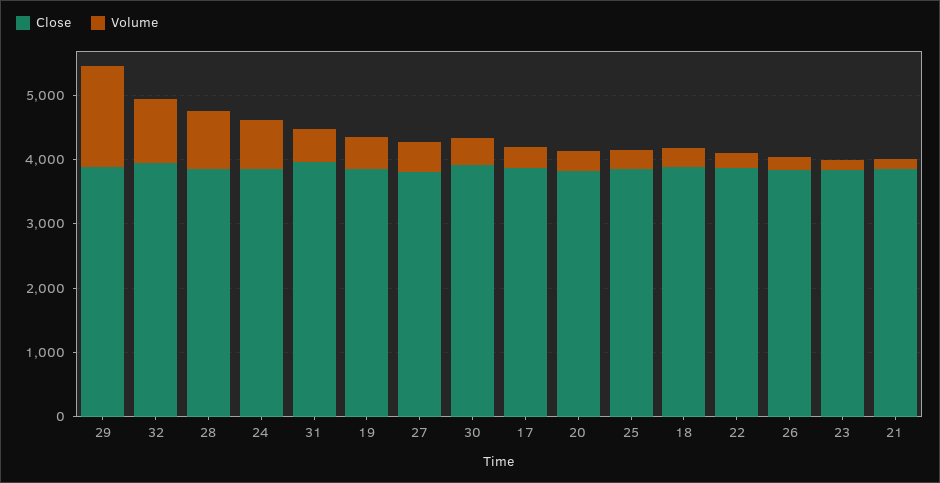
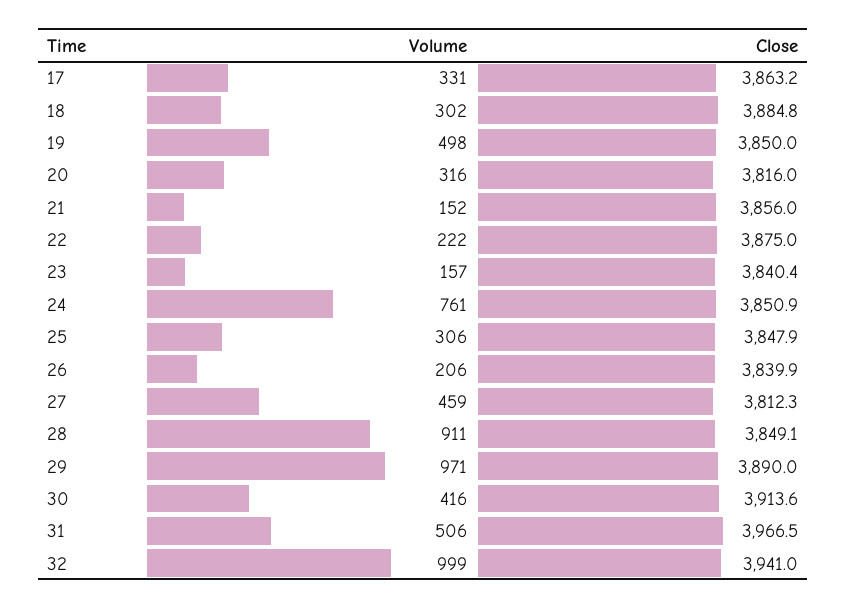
  {
    "Close": {
      "29": 3890,
      "32": 3941,
      "28": 3849.1,
      "24": 3850.9,
      "31": 3966.5,
      "19": 3850,
      "27": 3812.3,
      "30": 3913.6,
      "17": 3863.2,
      "20": 3816,
      "25": 3847.9,
      "18": 3884.8,
      "22": 3875,
      "26": 3839.9,
      "23": 3840.4,
      "21": 3856
    },
    "Volume": {
-     "29": 1600,
+     "29": 971,
      "32": 999,
      "28": 911,
      "24": 761,
      "31": 506,
      "19": 498,
      "27": 459,
      "30": 416,
      "17": 331,
      "20": 316,
      "25": 306,
      "18": 302,
      "22": 222,
      "26": 206,
      "23": 157,
      "21": 152
    }
  }

